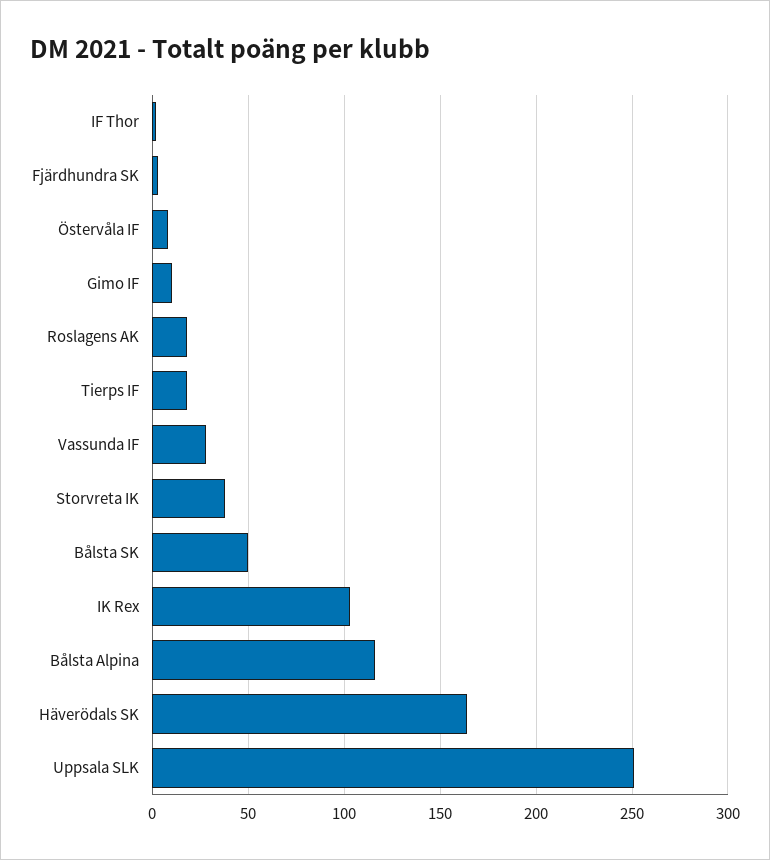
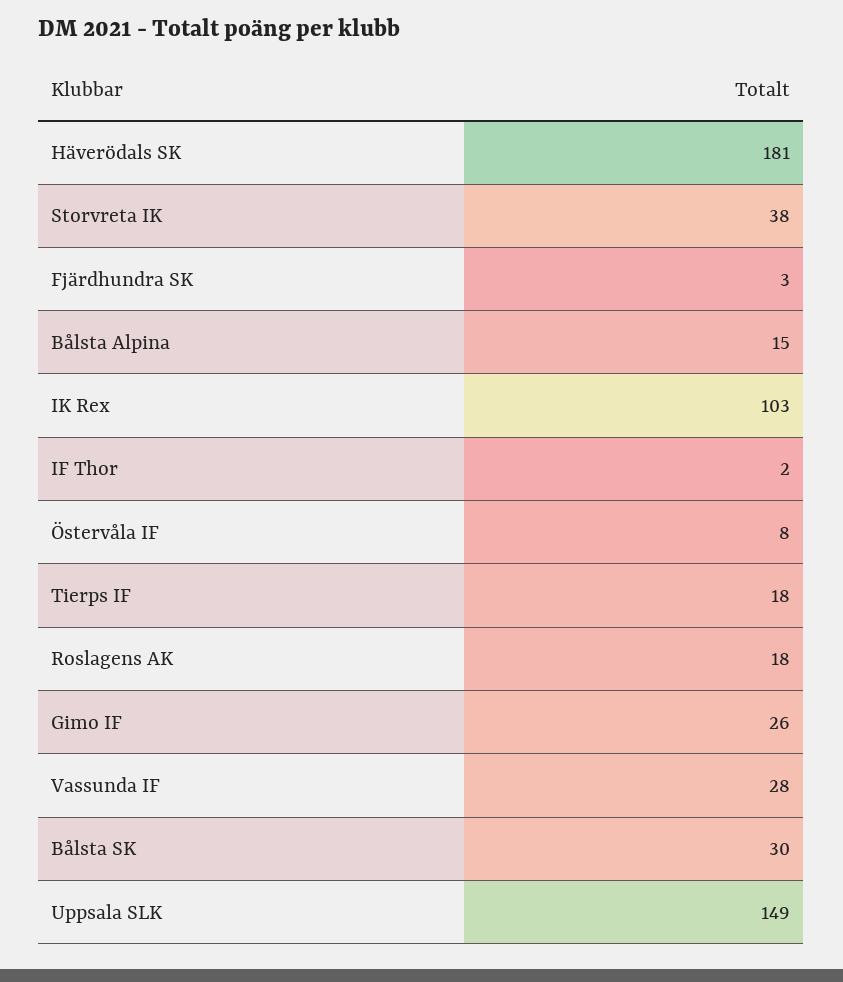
  {
    "IF Thor": 2,
    "Fjärdhundra SK": 3,
    "Östervåla IF": 8,
-   "Gimo IF": 10,
+   "Gimo IF": 26,
    "Roslagens AK": 18,
    "Tierps IF": 18,
    "Vassunda IF": 28,
    "Storvreta IK": 38,
-   "Bålsta SK": 50,
+   "Bålsta SK": 30,
    "IK Rex": 103,
-   "Bålsta Alpina": 115,
+   "Bålsta Alpina": 15,
-   "Häverödals SK": 165,
+   "Häverödals SK": 181,
-   "Uppsala SLK": 250
+   "Uppsala SLK": 149
  }

